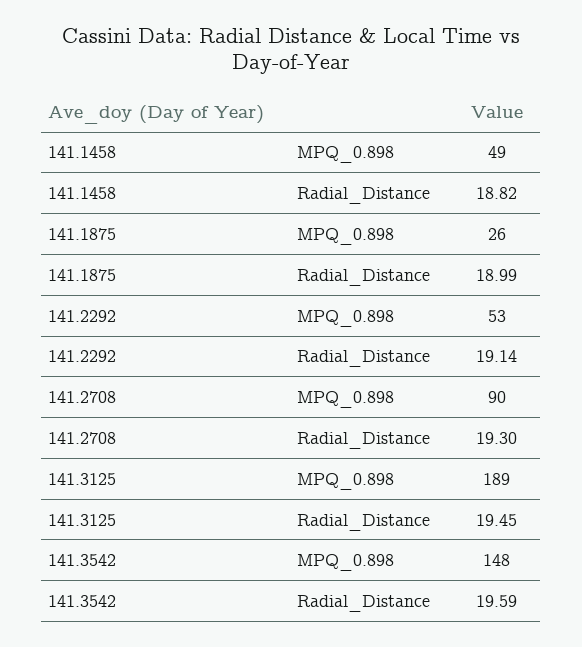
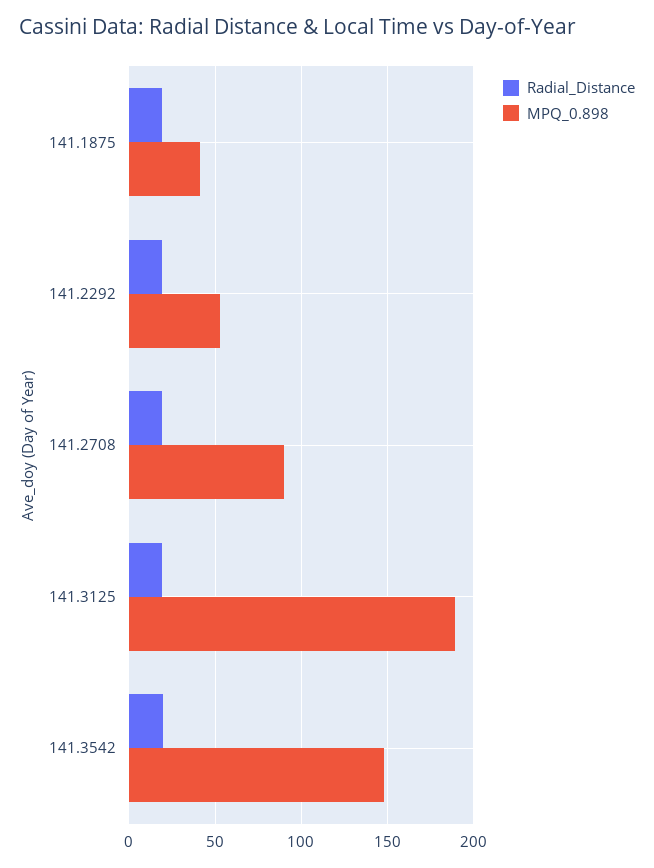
  {
    "MPQ_0.898": {
-     "141.1458": 49,
-     "141.1875": 26,
+     "141.1875": 40,
      "141.2292": 53,
      "141.2708": 90,
      "141.3125": 189,
      "141.3542": 148
    },
    "Radial_Distance": {
-     "141.1458": 18.82,
      "141.1875": 18.99,
      "141.2292": 19.14,
      "141.2708": 19.3,
      "141.3125": 19.45,
      "141.3542": 19.59
    }
  }

